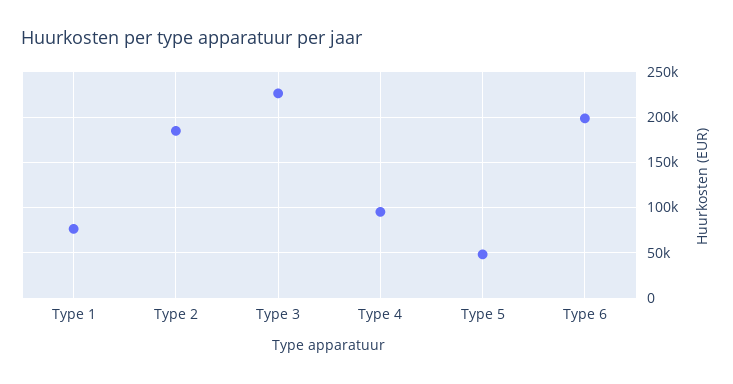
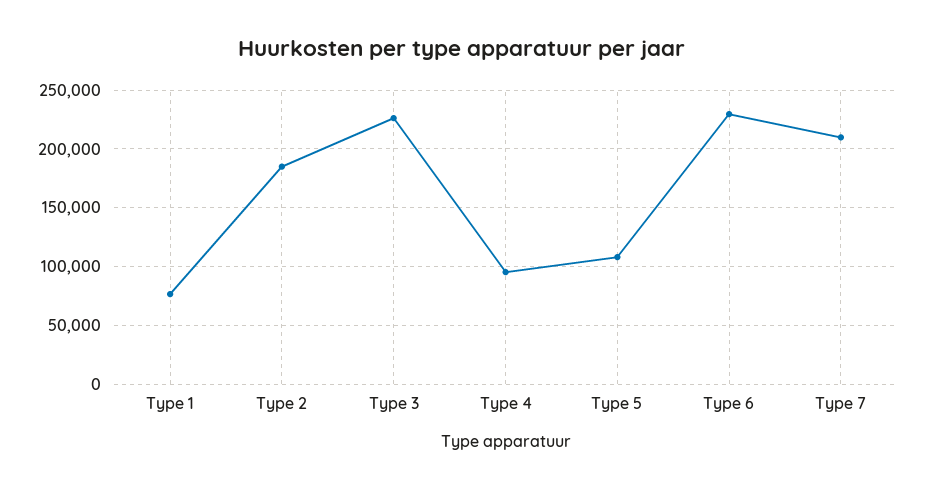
  {
    "Type 1": 80000,
    "Type 2": 180000,
    "Type 3": 230000,
    "Type 4": 100000,
-   "Type 5": 50000,
+   "Type 5": 110000,
-   "Type 6": 200000
+   "Type 6": 230000,
+   "Type 7": 210000
  }

